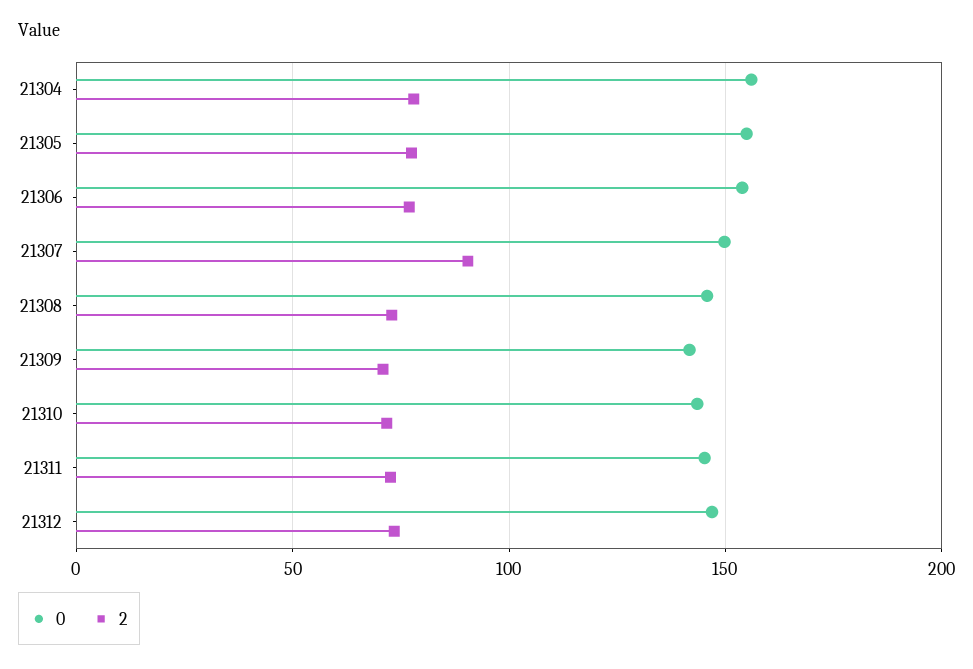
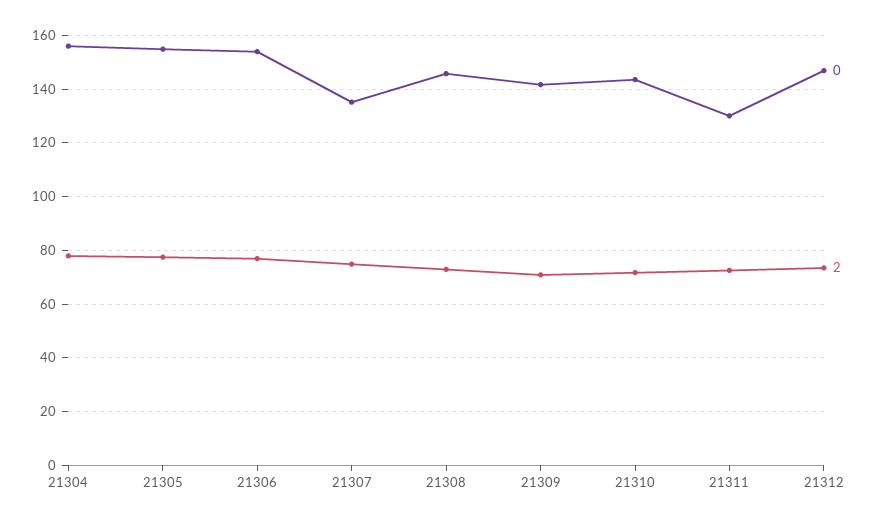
  {
    "0": {
      "21304": 155,
      "21305": 155,
      "21306": 155,
-     "21307": 150,
+     "21307": 135,
      "21308": 145,
      "21309": 142.5,
      "21310": 142.5,
-     "21311": 145,
+     "21311": 130,
      "21312": 147.5
    },
    "2": {
      "21304": 77.5,
      "21305": 77.5,
      "21306": 77.5,
-     "21307": 90,
+     "21307": 75,
      "21308": 72.5,
      "21309": 70,
      "21310": 72.5,
      "21311": 72.5,
      "21312": 72.5
    }
  }

